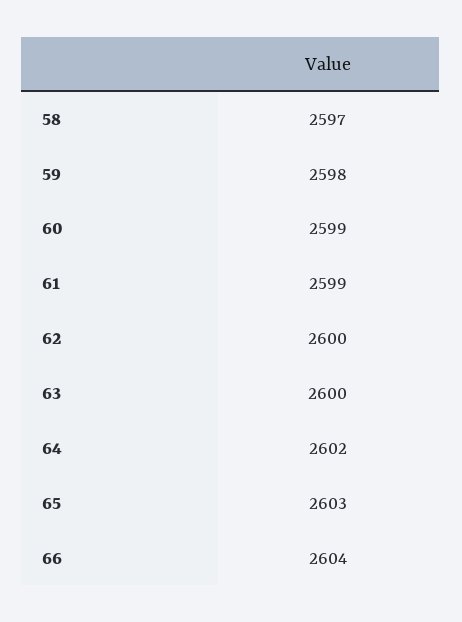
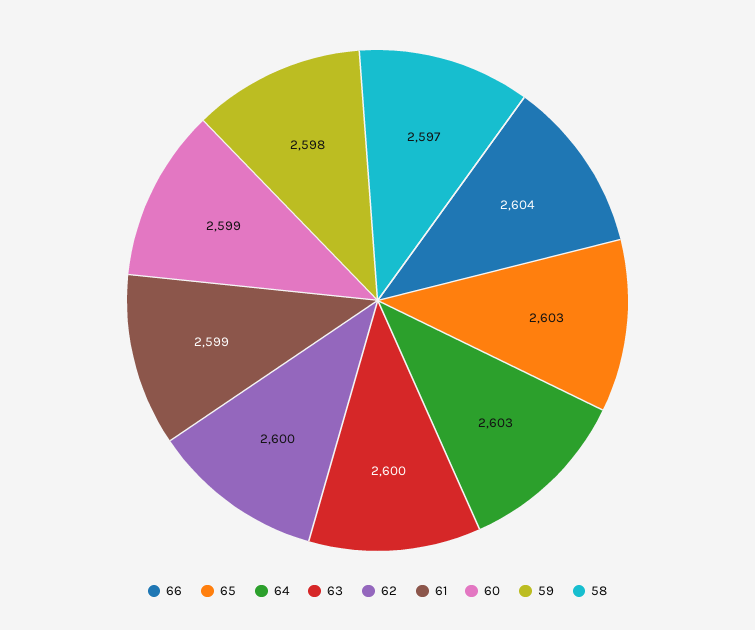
  {
    "58": 2597,
    "59": 2598,
    "60": 2599,
    "61": 2599,
    "62": 2600,
    "63": 2600,
-   "64": 2602,
+   "64": 2603,
    "65": 2603,
    "66": 2604
  }

